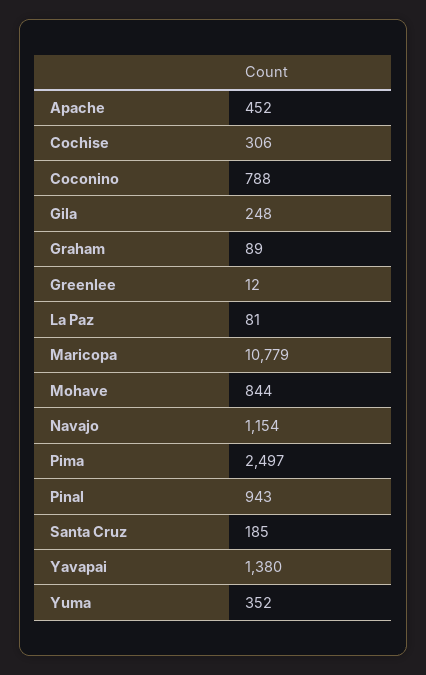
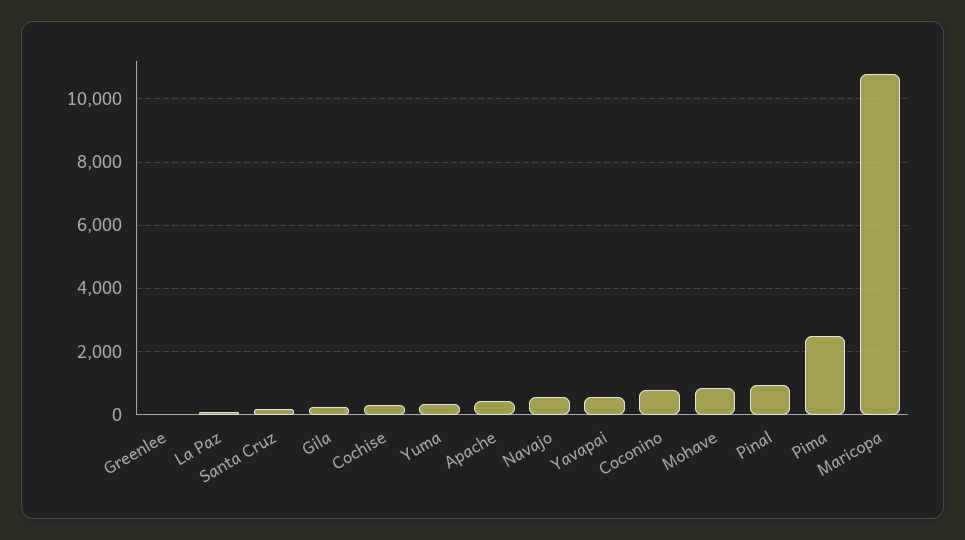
  {
    "Apache": 452,
    "Cochise": 306,
    "Coconino": 788,
    "Gila": 248,
-   "Graham": 89,
    "Greenlee": 12,
    "La Paz": 81,
    "Maricopa": 10779,
    "Mohave": 844,
-   "Navajo": 1154,
+   "Navajo": 600,
    "Pima": 2497,
    "Pinal": 943,
    "Santa Cruz": 185,
-   "Yavapai": 1380,
+   "Yavapai": 600,
    "Yuma": 352
  }

